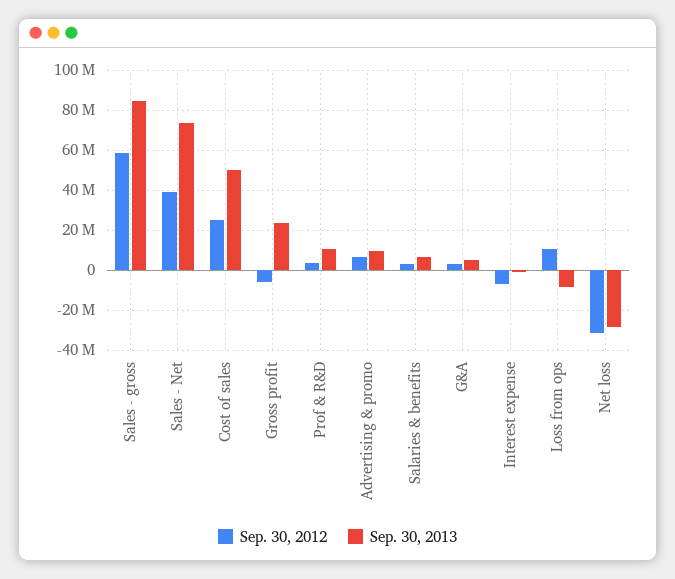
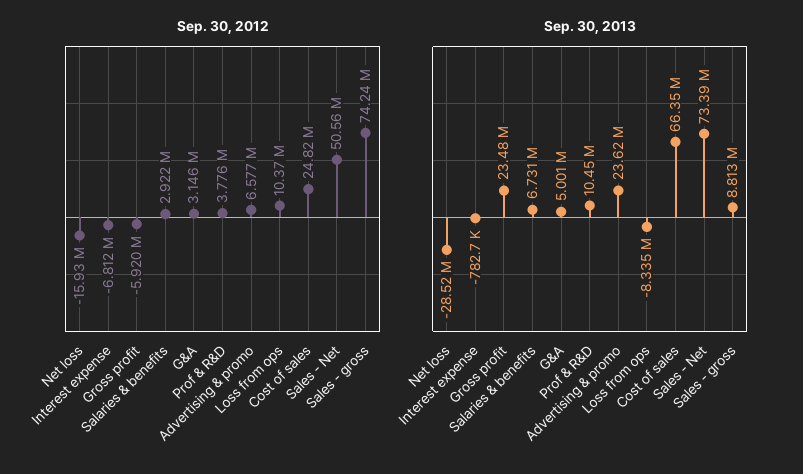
  {
    "Sep. 30, 2012": {
-     "Sales - gross": 60000000,
+     "Sales - gross": 74240000,
-     "Sales - Net": 40000000,
+     "Sales - Net": 50560000,
      "Cost of sales": 24820000,
      "Gross profit": -5920000,
      "Prof & R&D": 3776000,
      "Advertising & promo": 6577000,
      "Salaries & benefits": 2922000,
      "G&A": 3146000,
      "Interest expense": -6812000,
      "Loss from ops": 10370000,
-     "Net loss": -30000000
+     "Net loss": -15930000
    },
    "Sep. 30, 2013": {
-     "Sales - gross": 85000000,
+     "Sales - gross": 8813000,
      "Sales - Net": 73390000,
-     "Cost of sales": 50000000,
+     "Cost of sales": 66350000,
      "Gross profit": 23480000,
      "Prof & R&D": 10450000,
-     "Advertising & promo": 10000000,
+     "Advertising & promo": 23620000,
      "Salaries & benefits": 6731000,
      "G&A": 5001000,
      "Interest expense": -782700,
      "Loss from ops": -8335000,
      "Net loss": -28520000
    }
  }

